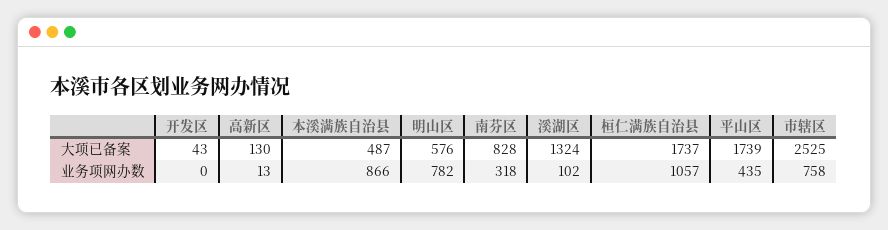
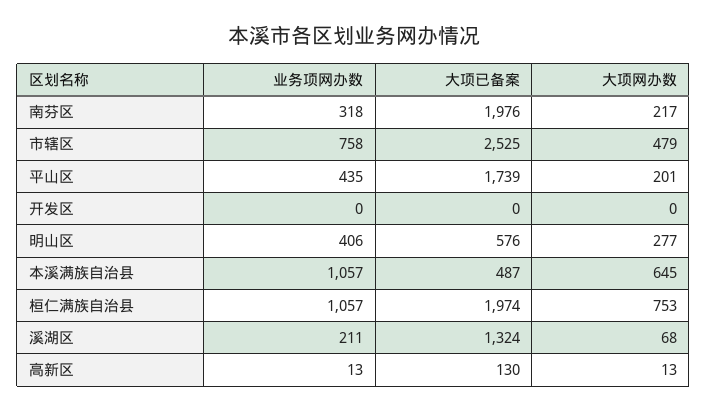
  {
    "开发区": {
-     "大项已备案": 43,
+     "大项已备案": 0,
-     "业务项网办数": 0
+     "业务项网办数": 0,
+     "大项网办数": 0
    },
    "高新区": {
      "大项已备案": 130,
-     "业务项网办数": 13
+     "业务项网办数": 13,
+     "大项网办数": 13
    },
    "本溪满族自治县": {
      "大项已备案": 487,
-     "业务项网办数": 866
+     "业务项网办数": 1057,
+     "大项网办数": 645
    },
    "明山区": {
      "大项已备案": 576,
-     "业务项网办数": 782
+     "业务项网办数": 406,
+     "大项网办数": 277
    },
    "南芬区": {
-     "大项已备案": 828,
+     "大项已备案": 1976,
-     "业务项网办数": 318
+     "业务项网办数": 318,
+     "大项网办数": 217
    },
    "溪湖区": {
      "大项已备案": 1324,
-     "业务项网办数": 102
+     "业务项网办数": 211,
+     "大项网办数": 68
    },
    "桓仁满族自治县": {
-     "大项已备案": 1737,
+     "大项已备案": 1974,
-     "业务项网办数": 1057
+     "业务项网办数": 1057,
+     "大项网办数": 753
    },
    "平山区": {
      "大项已备案": 1739,
-     "业务项网办数": 435
+     "业务项网办数": 435,
+     "大项网办数": 201
    },
    "市辖区": {
      "大项已备案": 2525,
-     "业务项网办数": 758
+     "业务项网办数": 758,
+     "大项网办数": 479
    }
  }

